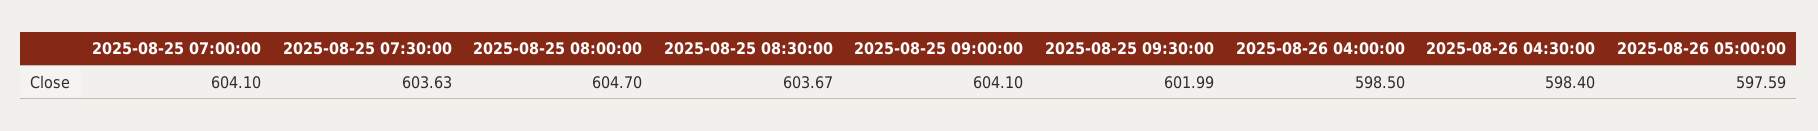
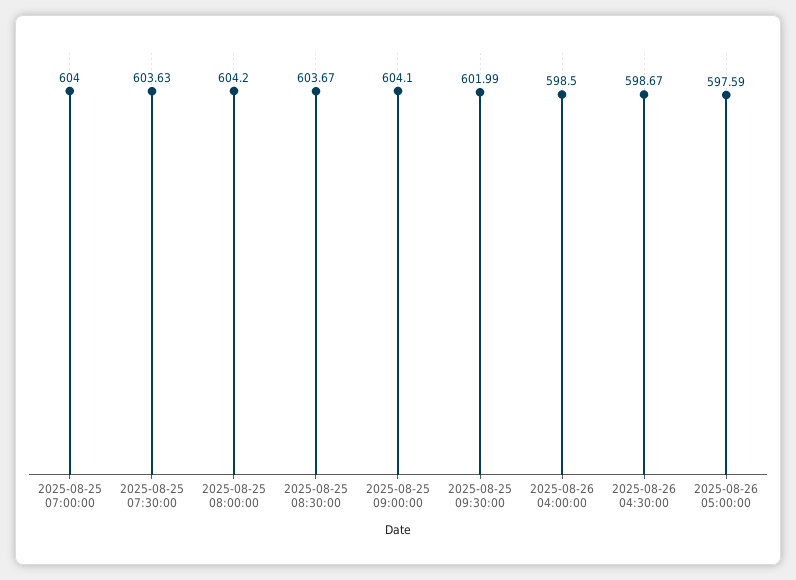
  {
-   "2025-08-25 07:00:00": 604.1,
+   "2025-08-25 07:00:00": 604,
    "2025-08-25 07:30:00": 603.63,
-   "2025-08-25 08:00:00": 604.7,
+   "2025-08-25 08:00:00": 604.2,
    "2025-08-25 08:30:00": 603.67,
    "2025-08-25 09:00:00": 604.1,
    "2025-08-25 09:30:00": 601.99,
    "2025-08-26 04:00:00": 598.5,
-   "2025-08-26 04:30:00": 598.4,
+   "2025-08-26 04:30:00": 598.67,
    "2025-08-26 05:00:00": 597.59
  }

